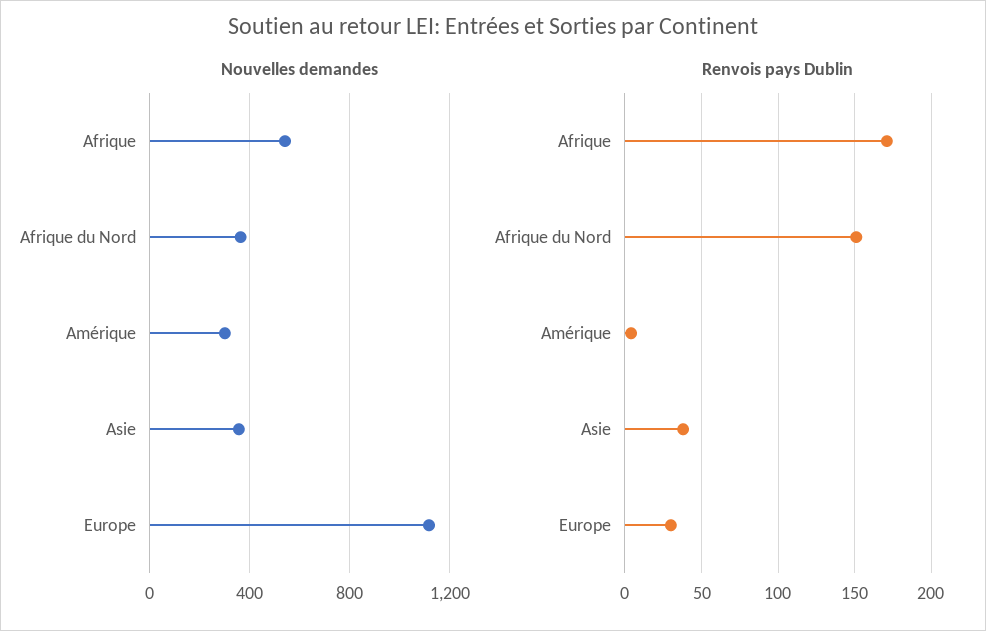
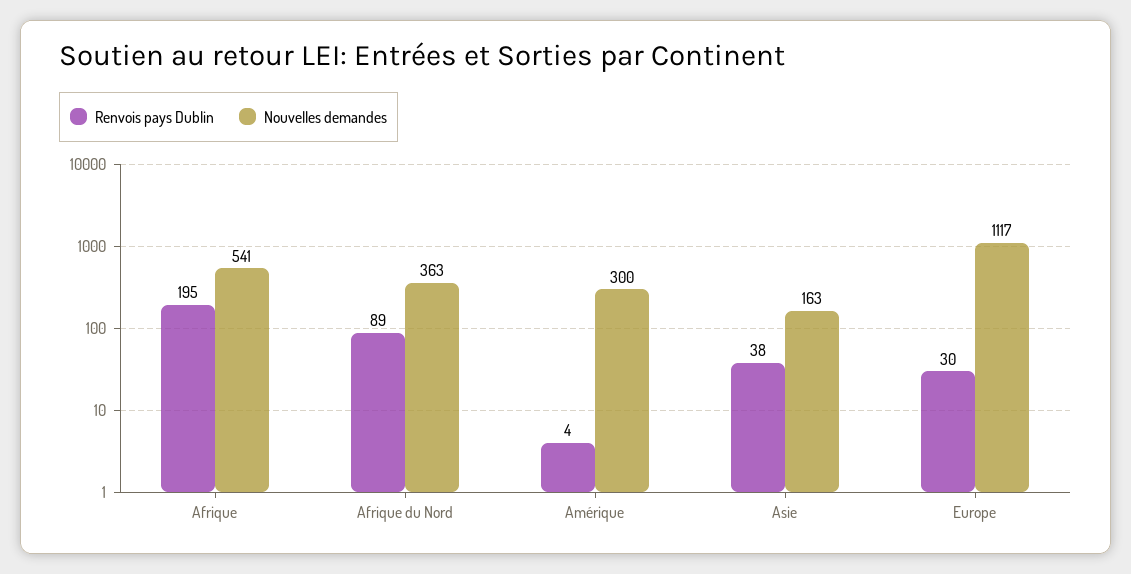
  {
    "Nouvelles demandes": {
      "Afrique": 541,
      "Afrique du Nord": 363,
      "Amérique": 300,
-     "Asie": 350,
+     "Asie": 163,
      "Europe": 1117
    },
    "Renvois pays Dublin": {
-     "Afrique": 170,
+     "Afrique": 195,
-     "Afrique du Nord": 150,
+     "Afrique du Nord": 89,
      "Amérique": 4,
      "Asie": 38,
      "Europe": 30
    }
  }

